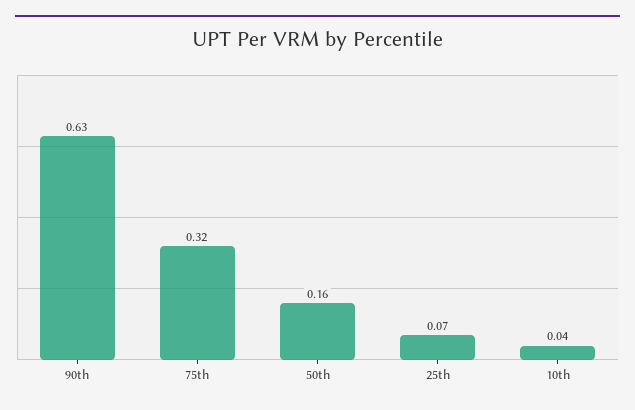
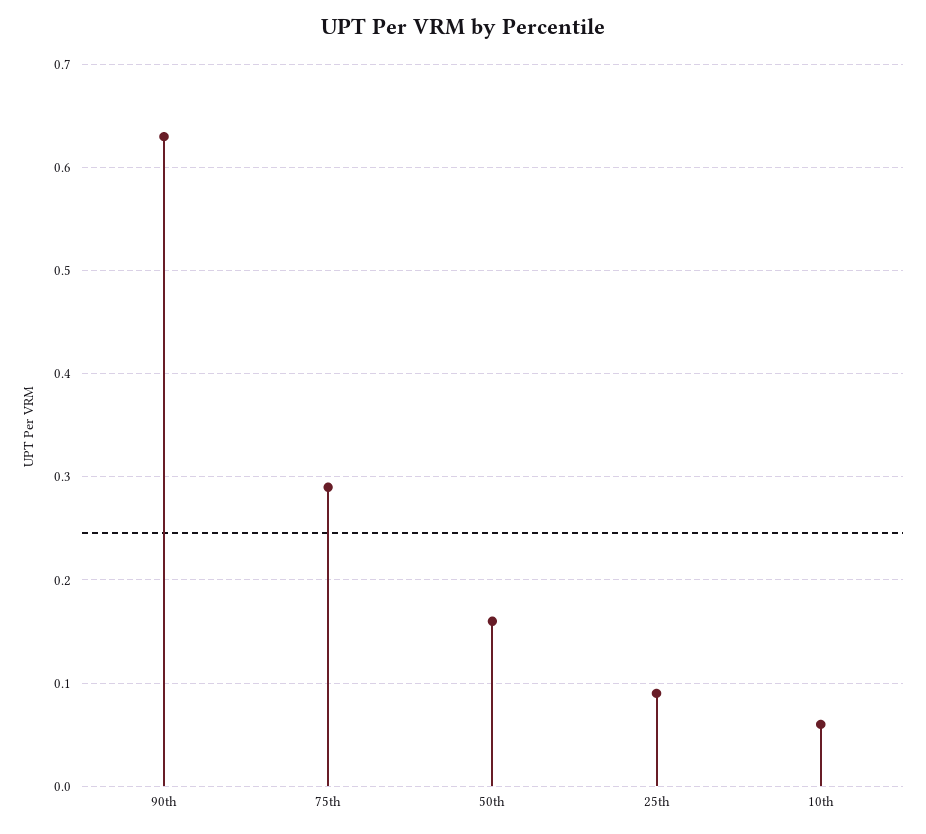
  {
    "90th": 0.63,
-   "75th": 0.32,
+   "75th": 0.29,
    "50th": 0.16,
-   "25th": 0.07,
+   "25th": 0.09,
-   "10th": 0.04
+   "10th": 0.06
  }

